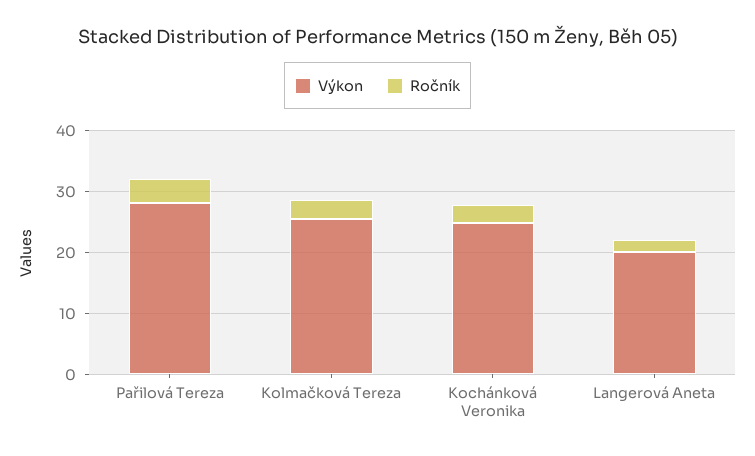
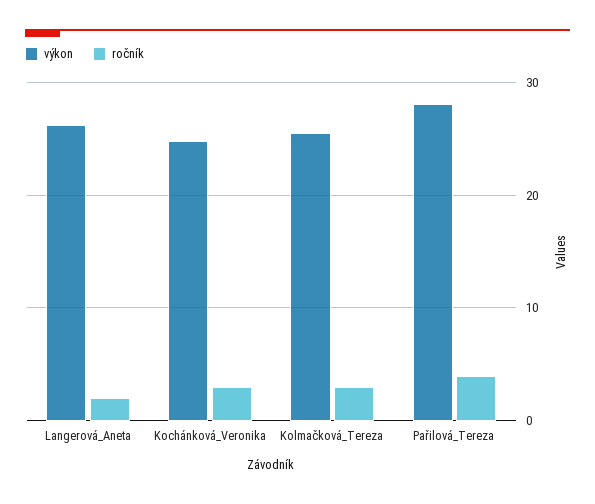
  {
    "Výkon": {
      "Pařilová Tereza": 28,
      "Kolmačková Tereza": 26,
      "Kochánková Veronika": 25,
-     "Langerová Aneta": 20
+     "Langerová Aneta": 26
    },
    "Ročník": {
      "Pařilová Tereza": 4,
      "Kolmačková Tereza": 3,
      "Kochánková Veronika": 3,
      "Langerová Aneta": 2
    }
  }

